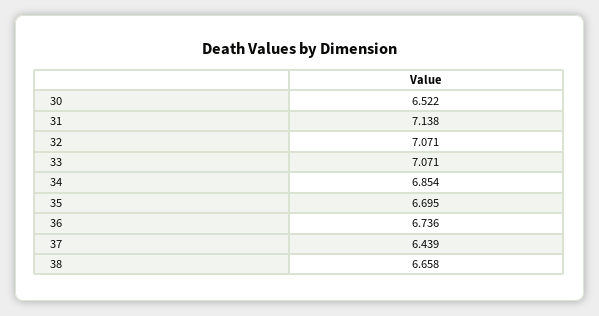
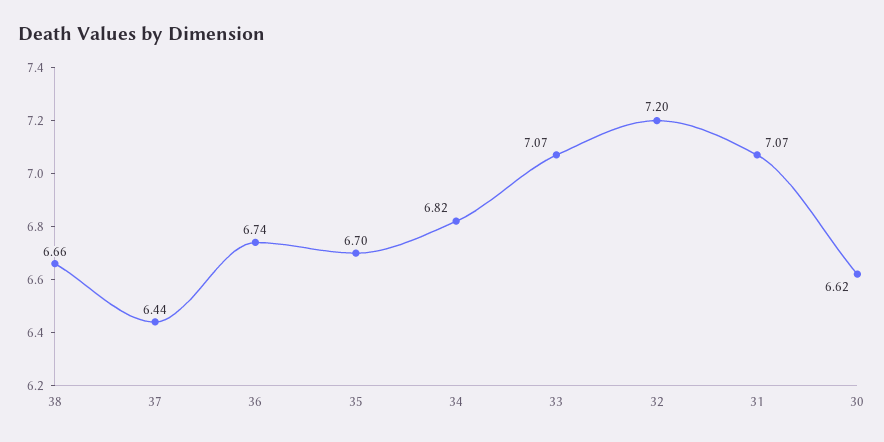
  {
-   "30": 6.522,
+   "30": 6.62,
-   "31": 7.138,
+   "31": 7.07,
-   "32": 7.071,
+   "32": 7.2,
    "33": 7.071,
-   "34": 6.854,
+   "34": 6.82,
    "35": 6.695,
    "36": 6.736,
    "37": 6.439,
    "38": 6.658
  }

